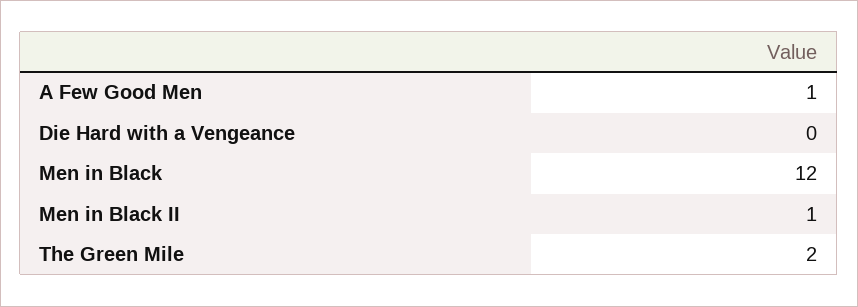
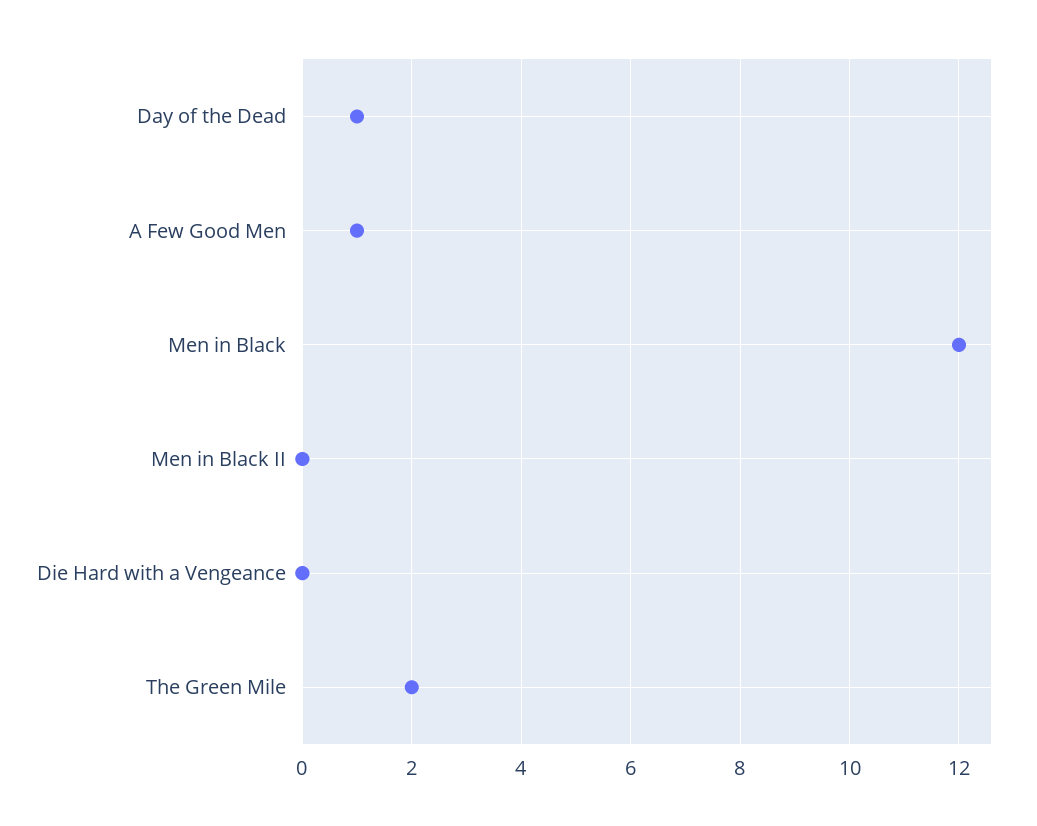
  {
    "A Few Good Men": 1,
    "Die Hard with a Vengeance": 0,
    "Men in Black": 12,
-   "Men in Black II": 1,
+   "Men in Black II": 0,
-   "The Green Mile": 2
+   "The Green Mile": 2,
+   "Day of the Dead": 1
  }

